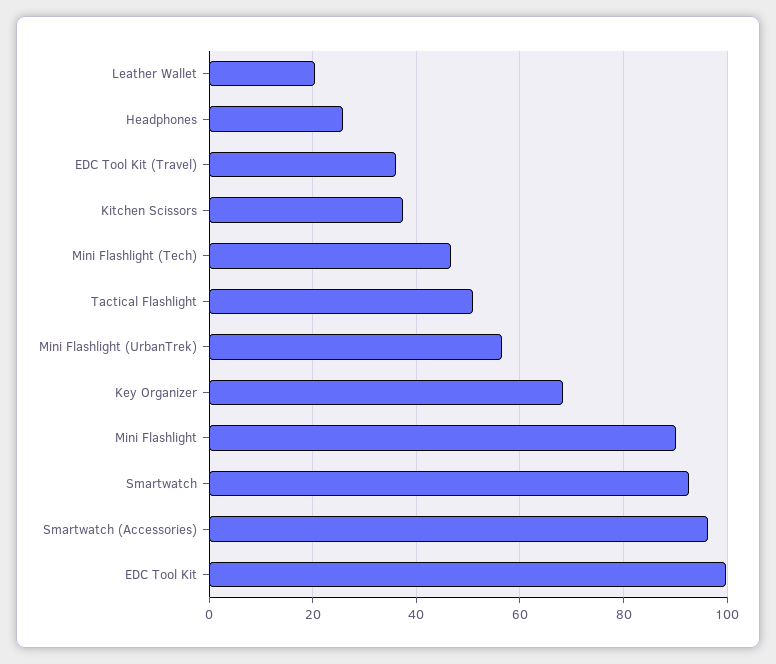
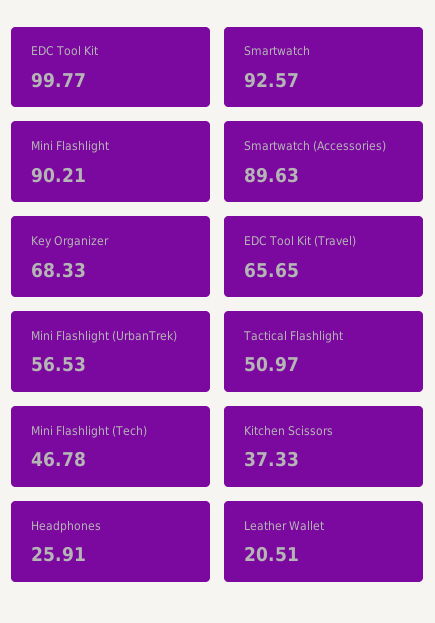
  {
    "Leather Wallet": 20.51,
    "Headphones": 25.91,
-   "EDC Tool Kit (Travel)": 36,
+   "EDC Tool Kit (Travel)": 65.65,
    "Kitchen Scissors": 37.33,
    "Mini Flashlight (Tech)": 46.78,
    "Tactical Flashlight": 50.97,
    "Mini Flashlight (UrbanTrek)": 56.53,
    "Key Organizer": 68.33,
    "Mini Flashlight": 90.21,
    "Smartwatch": 92.57,
-   "Smartwatch (Accessories)": 96,
+   "Smartwatch (Accessories)": 89.63,
    "EDC Tool Kit": 99.77
  }

